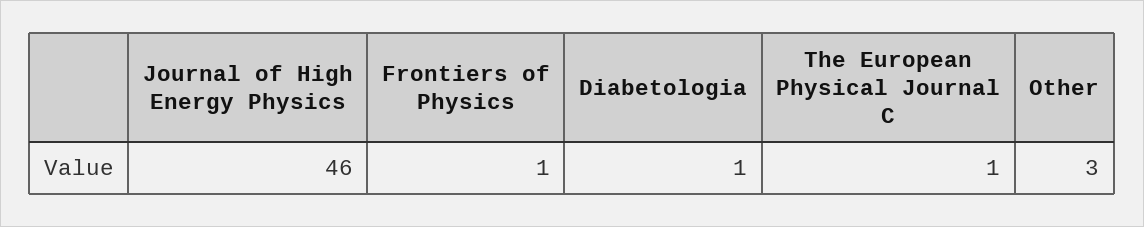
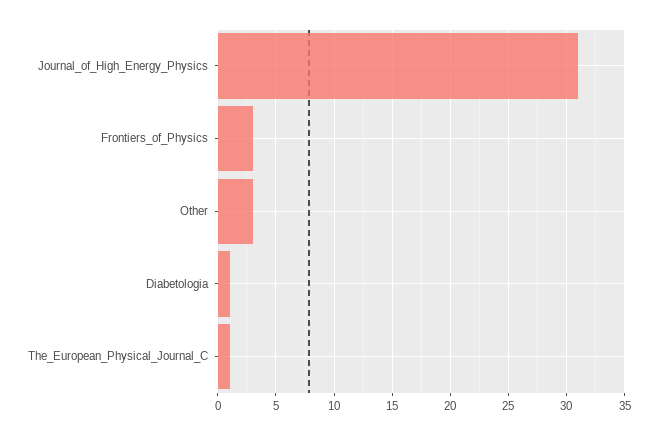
  {
-   "Journal of High Energy Physics": 46,
+   "Journal of High Energy Physics": 31,
-   "Frontiers of Physics": 1,
+   "Frontiers of Physics": 3,
    "Diabetologia": 1,
    "The European Physical Journal C": 1,
    "Other": 3
  }

